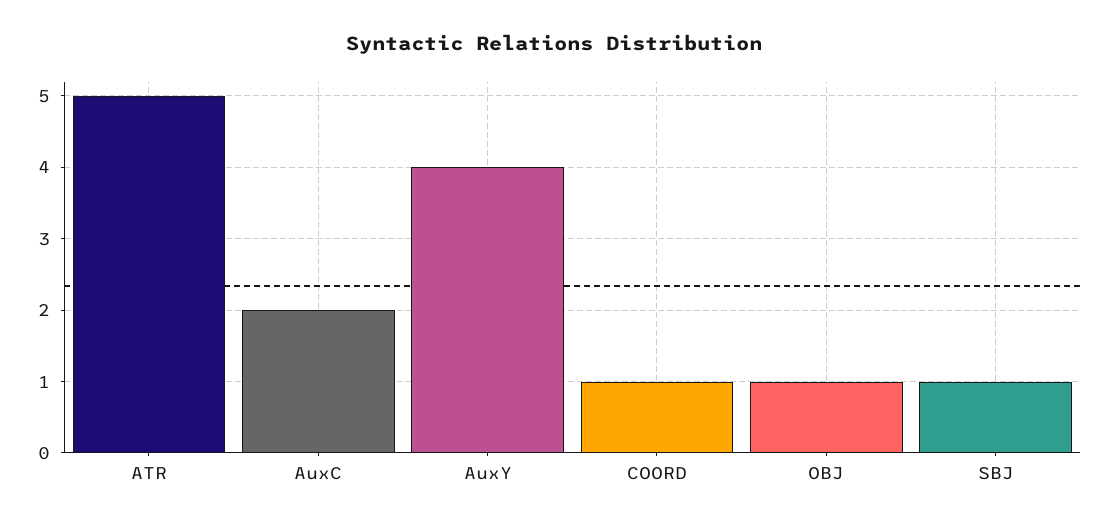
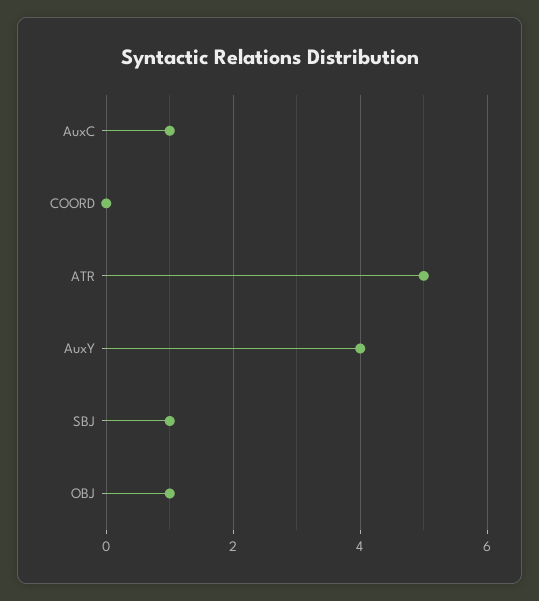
  {
    "ATR": 5,
-   "AuxC": 2,
+   "AuxC": 1,
    "AuxY": 4,
-   "COORD": 1,
+   "COORD": 0,
    "OBJ": 1,
    "SBJ": 1
  }

